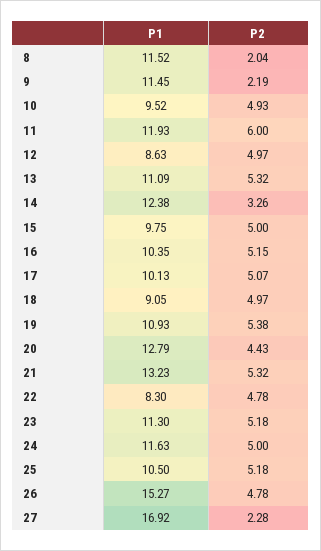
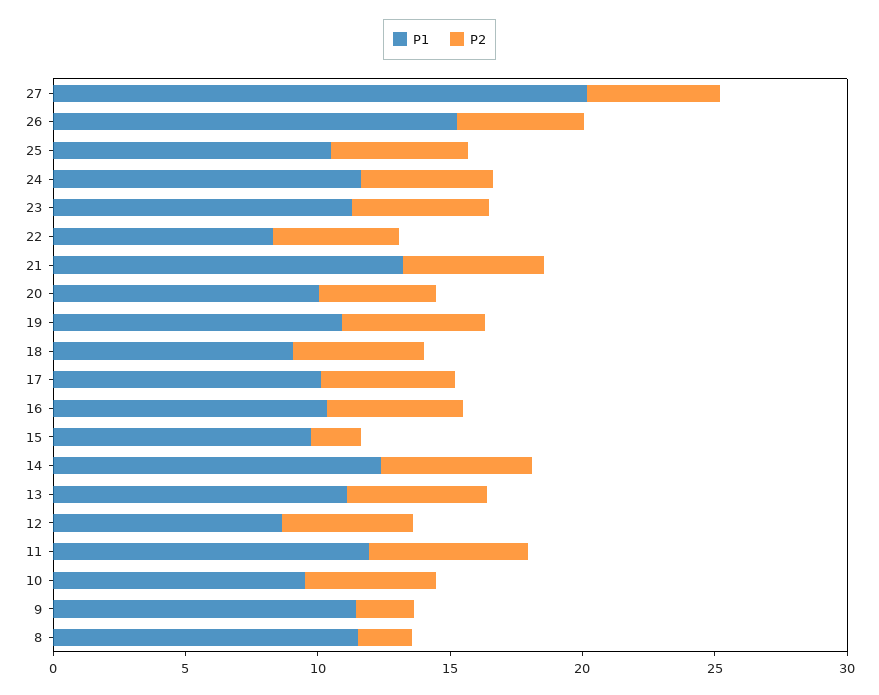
  {
    "P1": {
      "8": 11.52,
      "9": 11.45,
      "10": 9.52,
      "11": 11.93,
      "12": 8.63,
      "13": 11.09,
      "14": 12.38,
      "15": 9.75,
      "16": 10.35,
      "17": 10.13,
      "18": 9.05,
      "19": 10.93,
-     "20": 12.79,
+     "20": 10,
      "21": 13.23,
      "22": 8.3,
      "23": 11.3,
      "24": 11.63,
      "25": 10.5,
      "26": 15.27,
-     "27": 16.92
+     "27": 20
    },
    "P2": {
      "8": 2.04,
      "9": 2.19,
      "10": 4.93,
      "11": 6,
      "12": 4.97,
      "13": 5.32,
-     "14": 3.26,
+     "14": 6,
-     "15": 5,
+     "15": 2,
      "16": 5.15,
      "17": 5.07,
      "18": 4.97,
      "19": 5.38,
      "20": 4.43,
      "21": 5.32,
      "22": 4.78,
      "23": 5.18,
      "24": 5,
      "25": 5.18,
      "26": 4.78,
-     "27": 2.28
+     "27": 5
    }
  }

